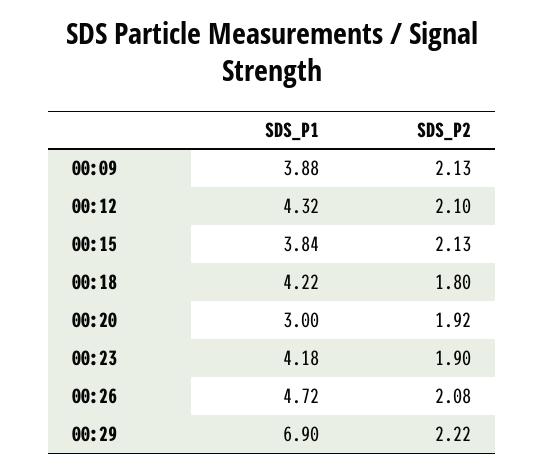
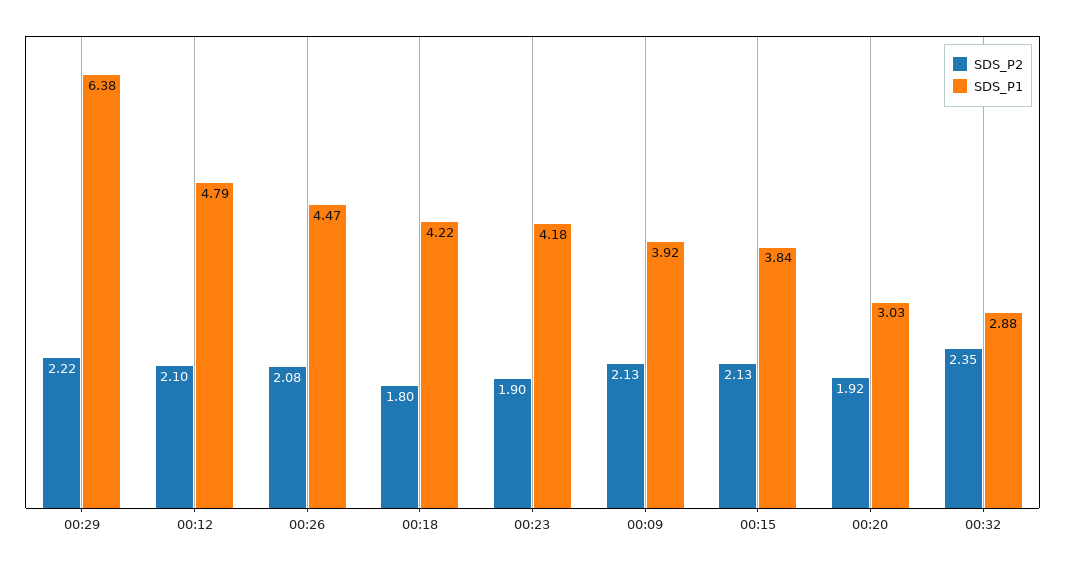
  {
    "SDS_P1": {
-     "00:09": 3.88,
+     "00:09": 3.92,
-     "00:12": 4.32,
+     "00:12": 4.79,
      "00:15": 3.84,
      "00:18": 4.22,
-     "00:20": 3,
+     "00:20": 3.03,
      "00:23": 4.18,
-     "00:26": 4.72,
+     "00:26": 4.47,
-     "00:29": 6.9
+     "00:29": 6.38,
+     "00:32": 2.88
    },
    "SDS_P2": {
      "00:09": 2.13,
      "00:12": 2.1,
      "00:15": 2.13,
      "00:18": 1.8,
      "00:20": 1.92,
      "00:23": 1.9,
      "00:26": 2.08,
-     "00:29": 2.22
+     "00:29": 2.22,
+     "00:32": 2.35
    }
  }

